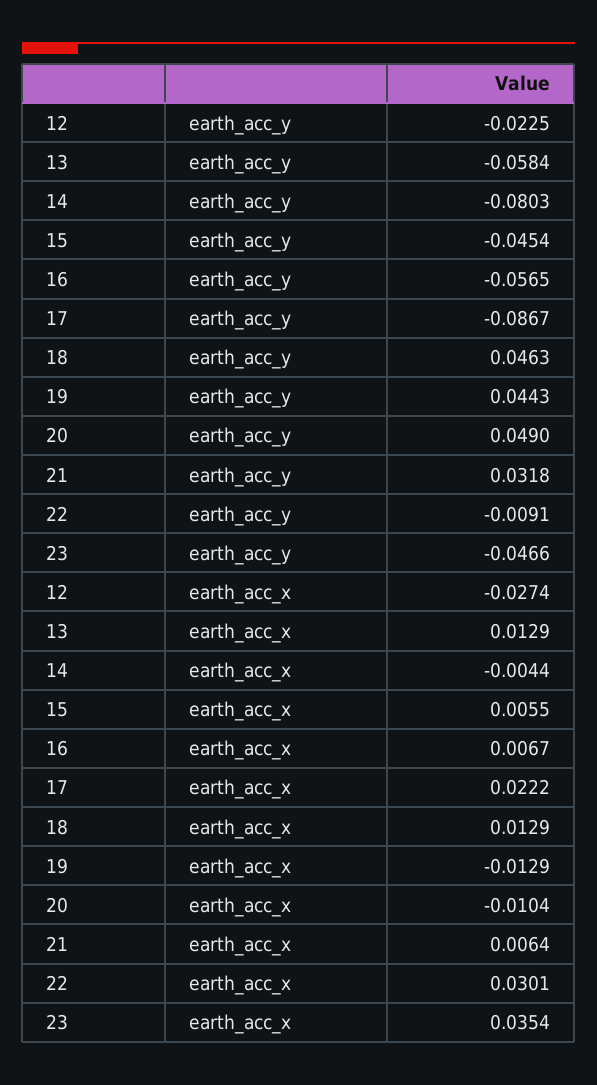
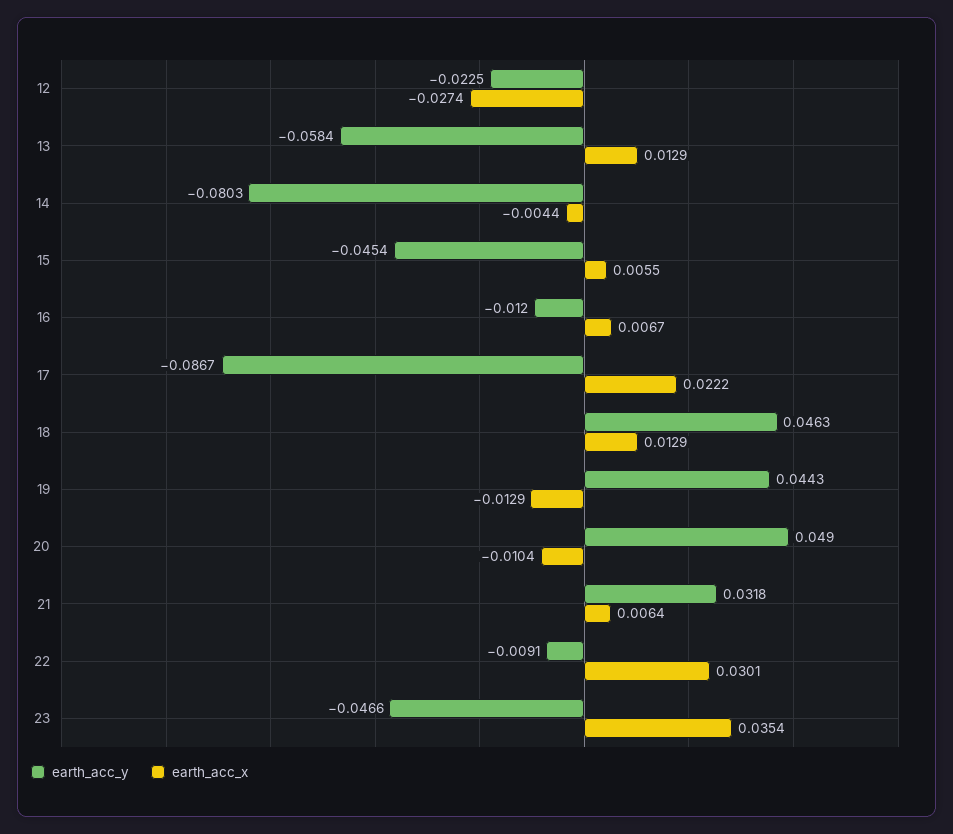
  {
    "earth_acc_y": {
      "12": -0.0225,
      "13": -0.0584,
      "14": -0.0803,
      "15": -0.0454,
-     "16": -0.0565,
+     "16": -0.012,
      "17": -0.0867,
      "18": 0.0463,
      "19": 0.0443,
      "20": 0.049,
      "21": 0.0318,
      "22": -0.0091,
      "23": -0.0466
    },
    "earth_acc_x": {
      "12": -0.0274,
      "13": 0.0129,
      "14": -0.0044,
      "15": 0.0055,
      "16": 0.0067,
      "17": 0.0222,
      "18": 0.0129,
      "19": -0.0129,
      "20": -0.0104,
      "21": 0.0064,
      "22": 0.0301,
      "23": 0.0354
    }
  }

